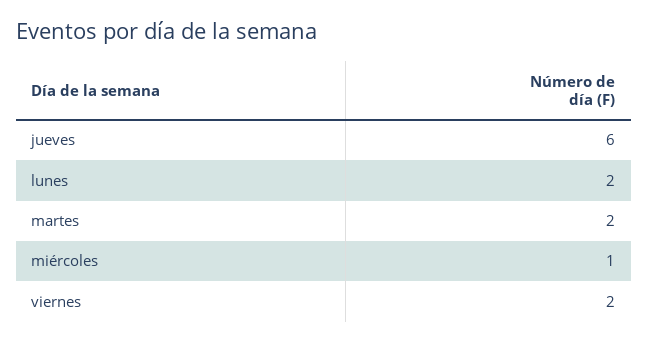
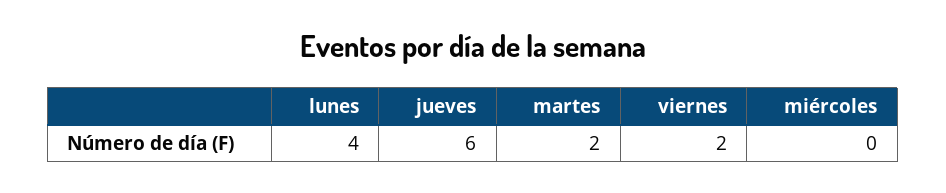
  {
    "jueves": 6,
-   "lunes": 2,
+   "lunes": 4,
    "martes": 2,
-   "miércoles": 1,
+   "miércoles": 0,
    "viernes": 2
  }

